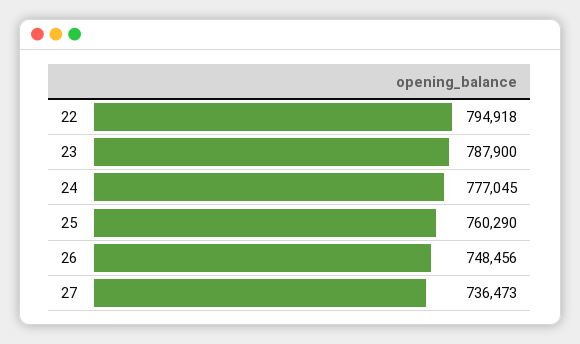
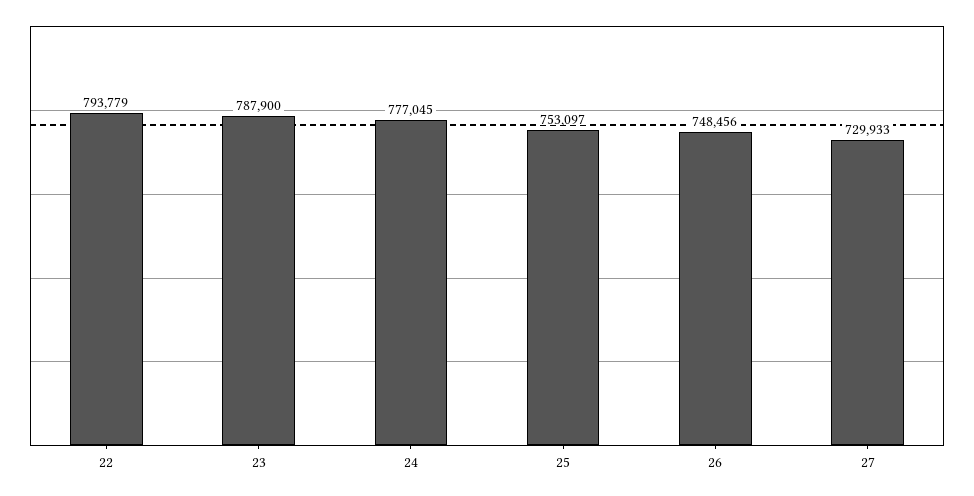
  {
-   "22": 794918,
+   "22": 793779,
    "23": 787900,
    "24": 777045,
-   "25": 760290,
+   "25": 753097,
    "26": 748456,
-   "27": 736473
+   "27": 729933
  }

